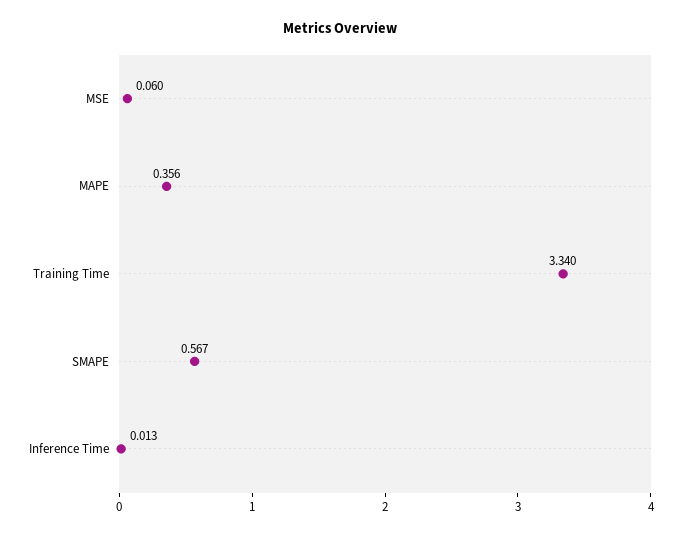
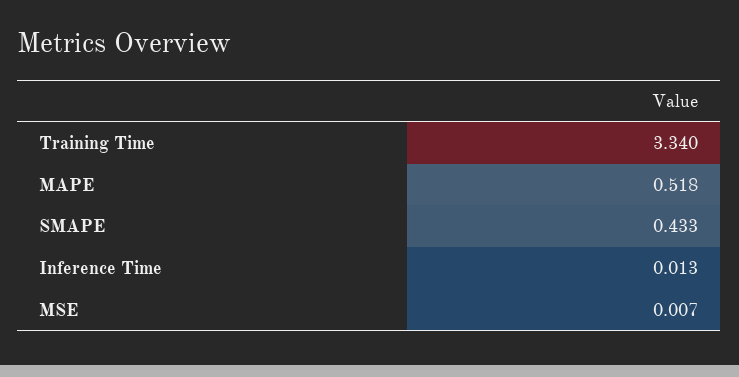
  {
-   "MSE": 0.06,
+   "MSE": 0.007,
-   "MAPE": 0.356,
+   "MAPE": 0.518,
    "Training Time": 3.34,
-   "SMAPE": 0.567,
+   "SMAPE": 0.433,
    "Inference Time": 0.013
  }

